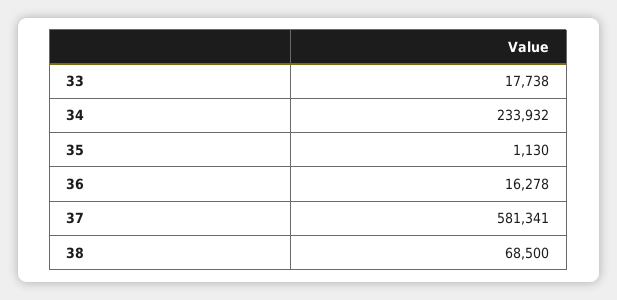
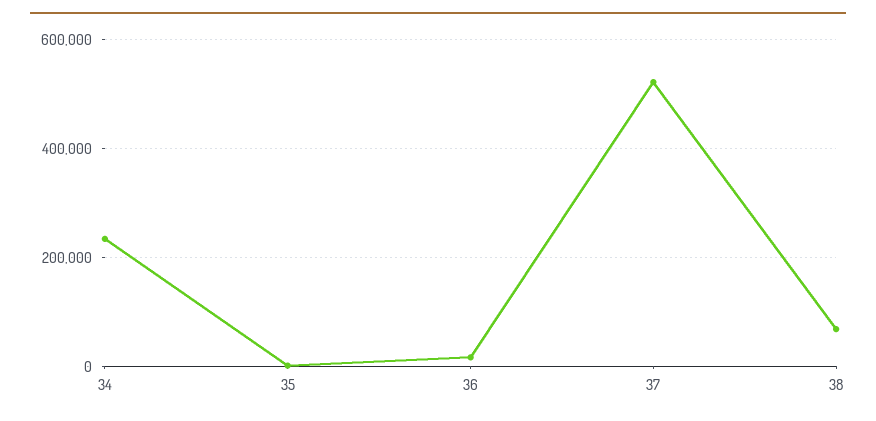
  {
-   "33": 17738,
    "34": 233932,
    "35": 1130,
    "36": 16278,
-   "37": 581341,
+   "37": 520000,
    "38": 68500
  }

